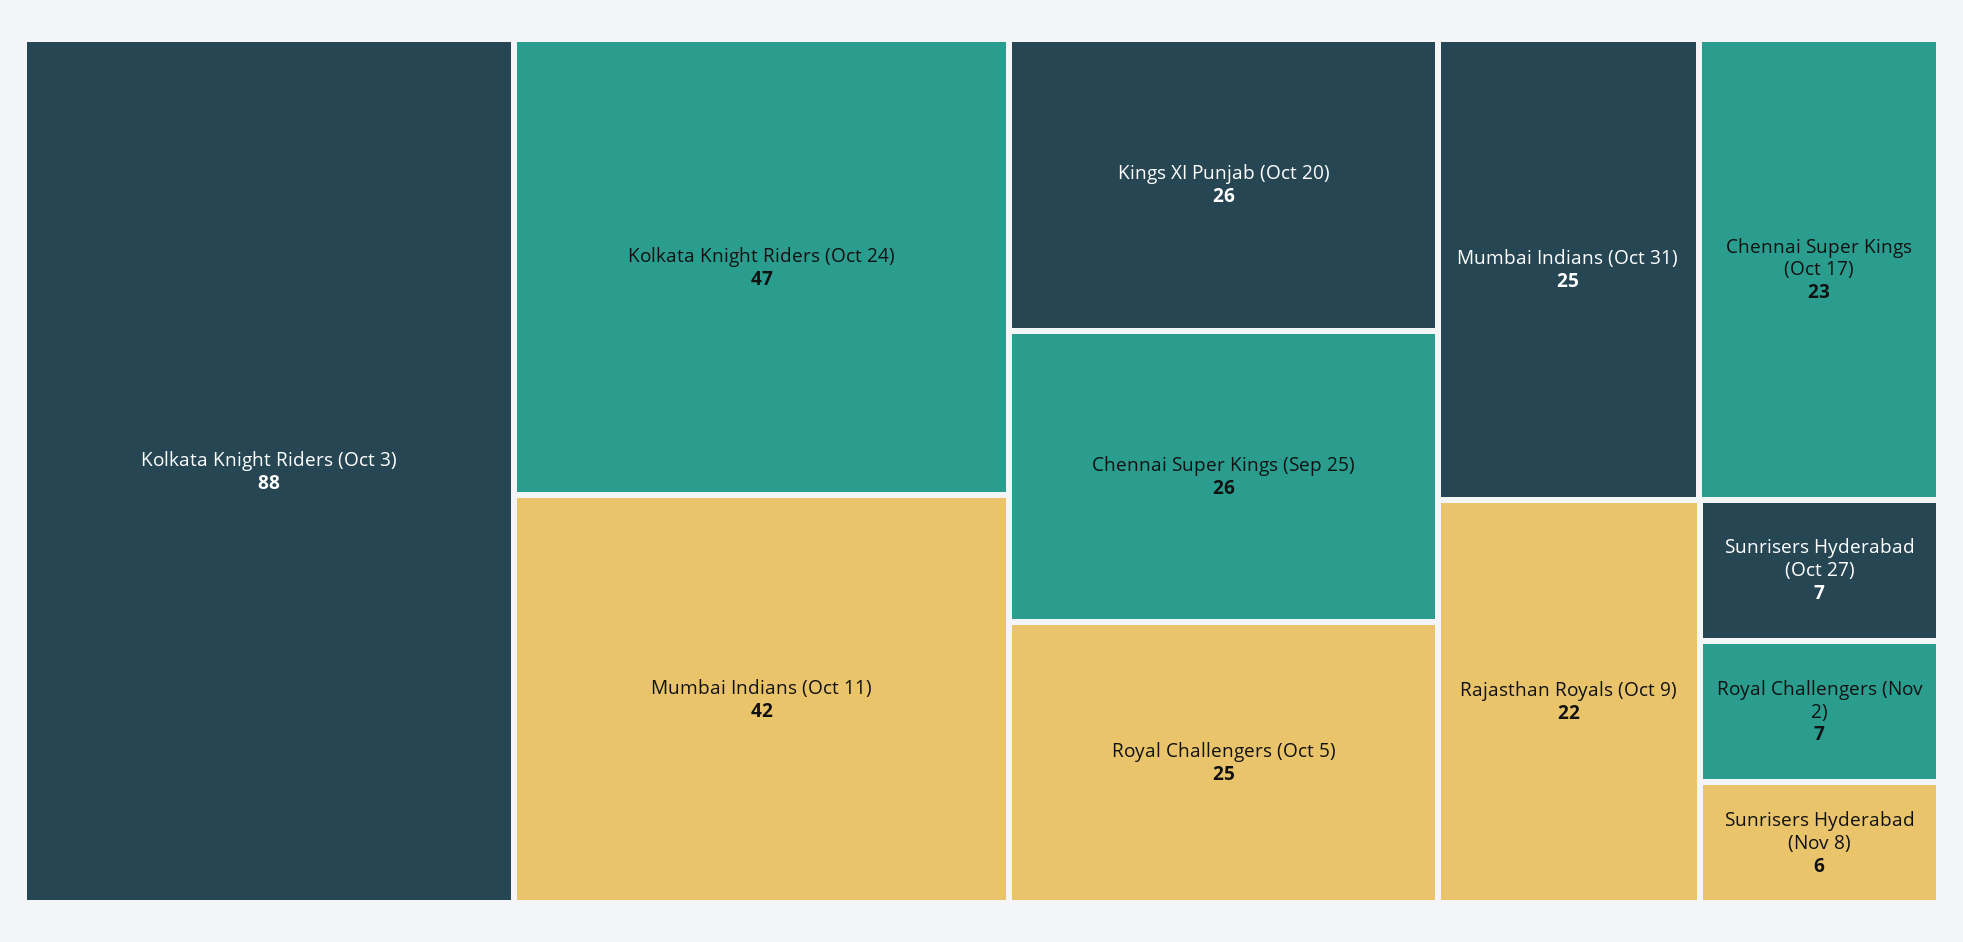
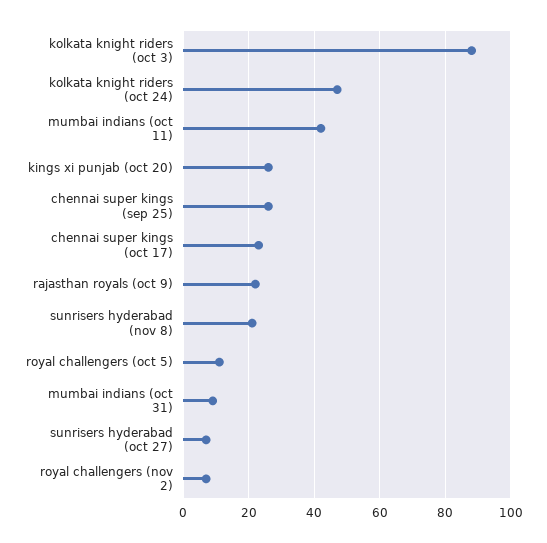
  {
    "Kolkata Knight Riders (Oct 3)": 88,
    "Kolkata Knight Riders (Oct 24)": 47,
    "Mumbai Indians (Oct 11)": 42,
    "Kings XI Punjab (Oct 20)": 26,
    "Chennai Super Kings (Sep 25)": 26,
-   "Royal Challengers (Oct 5)": 25,
+   "Royal Challengers (Oct 5)": 10,
-   "Mumbai Indians (Oct 31)": 25,
+   "Mumbai Indians (Oct 31)": 10,
    "Chennai Super Kings (Oct 17)": 23,
    "Rajasthan Royals (Oct 9)": 22,
    "Sunrisers Hyderabad (Oct 27)": 7,
    "Royal Challengers (Nov 2)": 7,
-   "Sunrisers Hyderabad (Nov 8)": 6
+   "Sunrisers Hyderabad (Nov 8)": 20
  }

